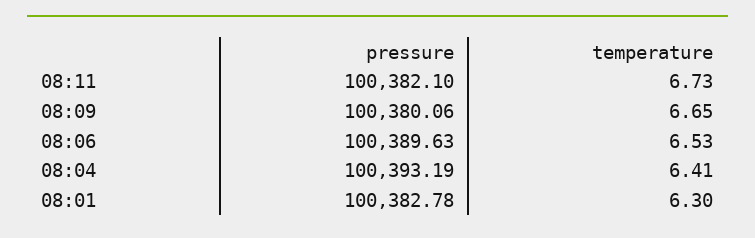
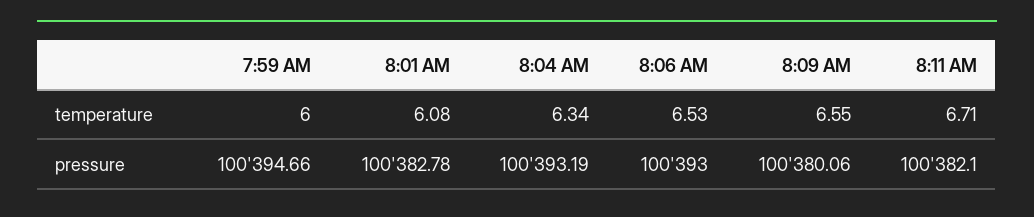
  {
    "pressure": {
      "08:11": 100382.1,
      "08:09": 100380.06,
-     "08:06": 100389.63,
+     "08:06": 100393,
      "08:04": 100393.19,
-     "08:01": 100382.78
+     "08:01": 100382.78,
+     "7:59 AM": 100394.66
    },
    "temperature": {
-     "08:11": 6.73,
+     "08:11": 6.71,
-     "08:09": 6.65,
+     "08:09": 6.55,
      "08:06": 6.53,
-     "08:04": 6.41,
+     "08:04": 6.34,
-     "08:01": 6.3
+     "08:01": 6.08,
+     "7:59 AM": 6
    }
  }

